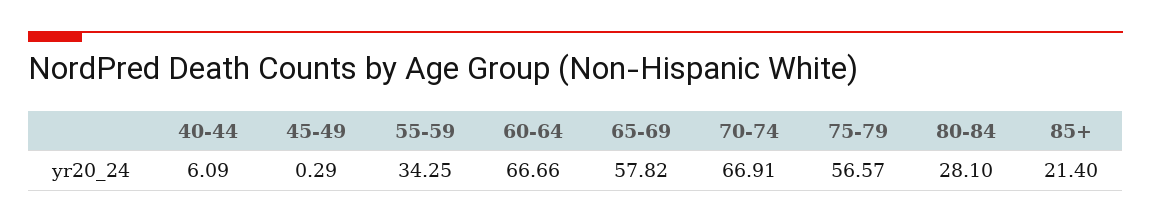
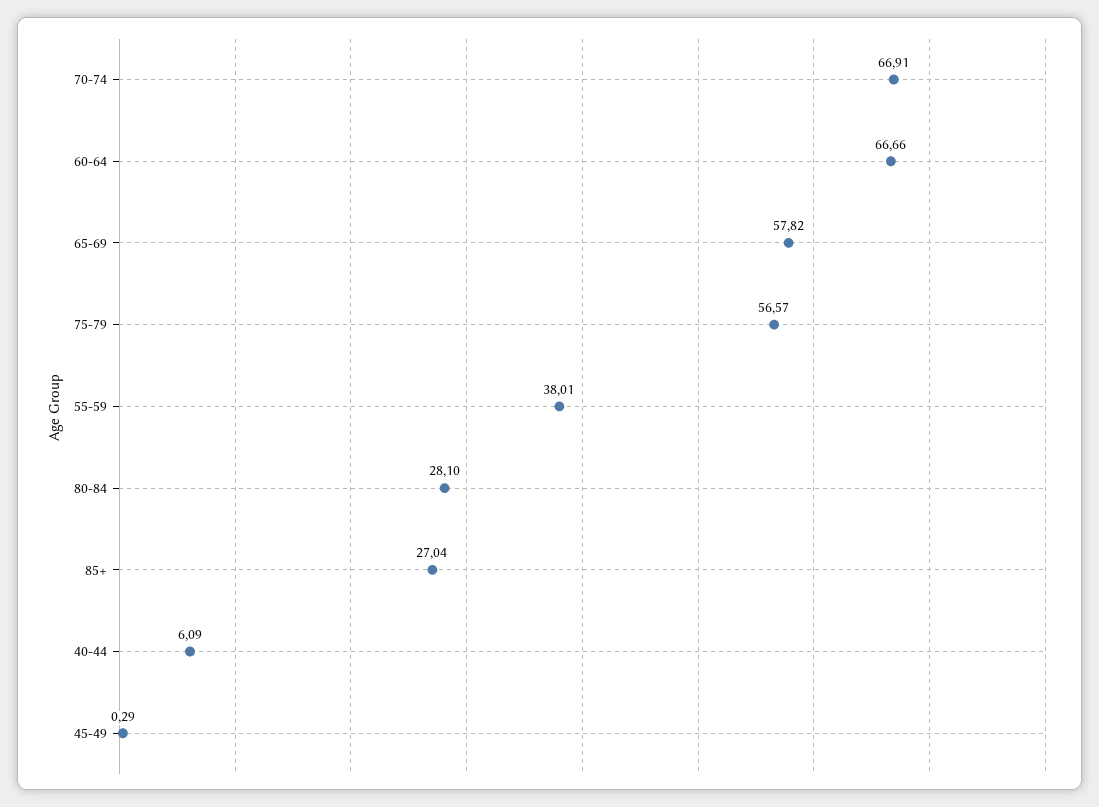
  {
    "40-44": 6.09,
    "45-49": 0.29,
-   "55-59": 34.25,
+   "55-59": 38.01,
    "60-64": 66.66,
    "65-69": 57.82,
    "70-74": 66.91,
    "75-79": 56.57,
    "80-84": 28.1,
-   "85+": 21.4
+   "85+": 27.04
  }

